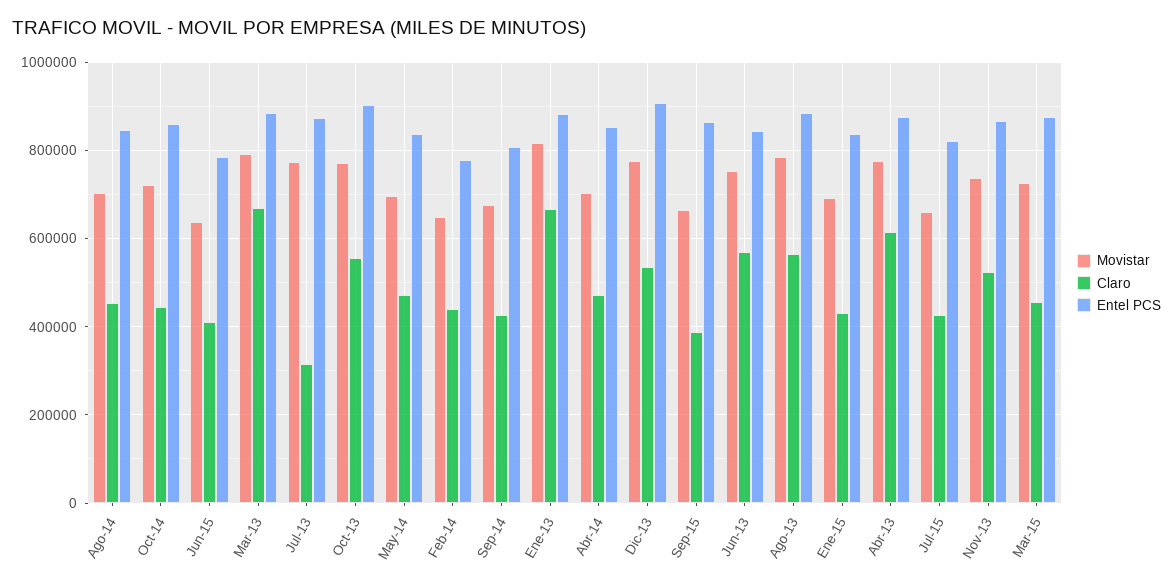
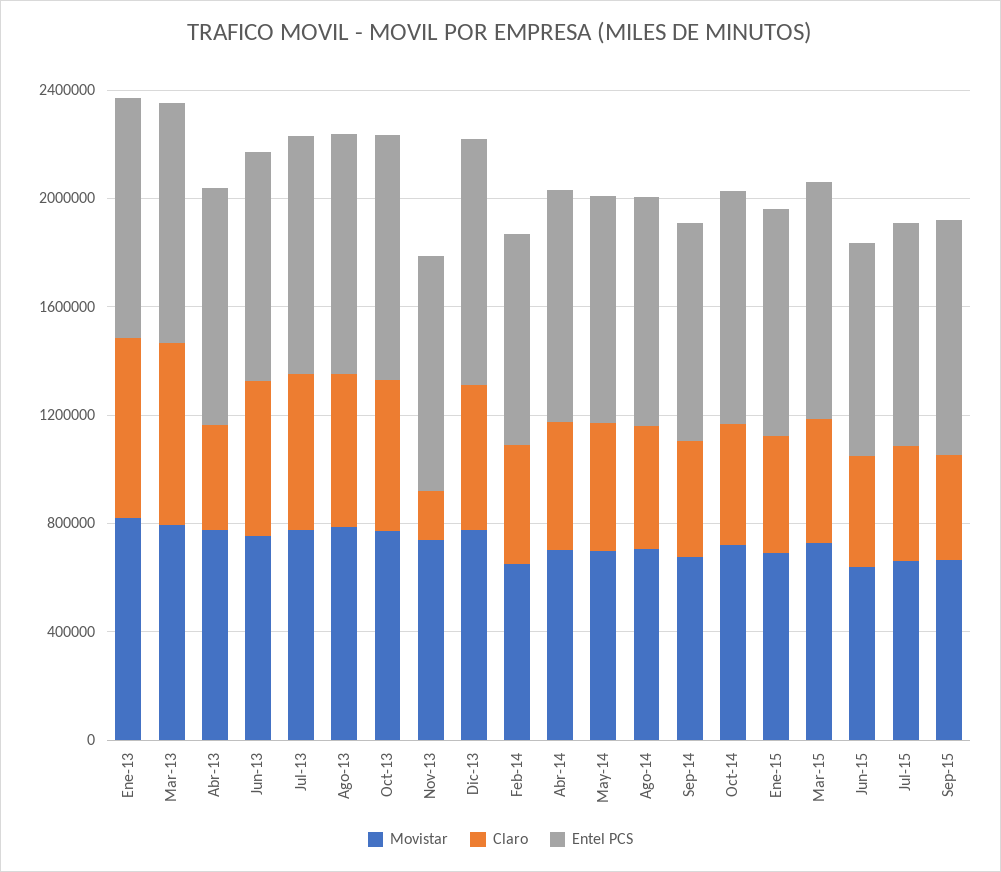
  {
    "Movistar": {
      "Ago-14": 700000,
      "Oct-14": 720000,
      "Jun-15": 640000,
      "Mar-13": 800000,
      "Jul-13": 780000,
      "Oct-13": 780000,
      "May-14": 700000,
      "Feb-14": 640000,
      "Sep-14": 680000,
      "Ene-13": 820000,
      "Abr-14": 700000,
      "Dic-13": 780000,
      "Sep-15": 660000,
      "Jun-13": 760000,
      "Ago-13": 780000,
      "Ene-15": 700000,
      "Abr-13": 780000,
      "Jul-15": 660000,
      "Nov-13": 740000,
      "Mar-15": 720000
    },
    "Claro": {
      "Ago-14": 460000,
      "Oct-14": 440000,
      "Jun-15": 420000,
      "Mar-13": 680000,
-     "Jul-13": 320000,
+     "Jul-13": 600000,
      "Oct-13": 560000,
      "May-14": 480000,
      "Feb-14": 440000,
      "Sep-14": 420000,
      "Ene-13": 660000,
      "Abr-14": 480000,
      "Dic-13": 540000,
      "Sep-15": 380000,
      "Jun-13": 580000,
      "Ago-13": 560000,
      "Ene-15": 440000,
-     "Abr-13": 620000,
+     "Abr-13": 400000,
      "Jul-15": 420000,
-     "Nov-13": 520000,
+     "Nov-13": 200000,
      "Mar-15": 460000
    },
    "Entel PCS": {
      "Ago-14": 840000,
      "Oct-14": 860000,
      "Jun-15": 780000,
      "Mar-13": 880000,
      "Jul-13": 880000,
      "Oct-13": 900000,
      "May-14": 840000,
      "Feb-14": 780000,
      "Sep-14": 800000,
      "Ene-13": 880000,
      "Abr-14": 860000,
      "Dic-13": 900000,
      "Sep-15": 860000,
      "Jun-13": 840000,
      "Ago-13": 880000,
      "Ene-15": 840000,
      "Abr-13": 880000,
      "Jul-15": 820000,
      "Nov-13": 860000,
      "Mar-15": 880000
    }
  }

